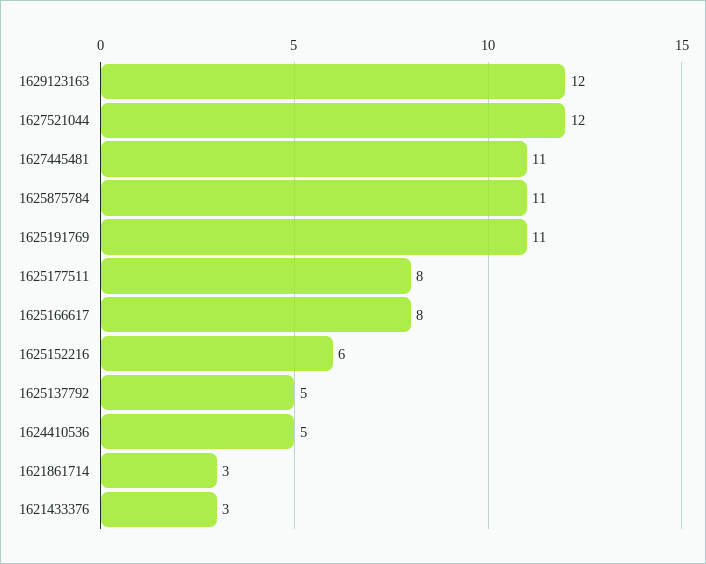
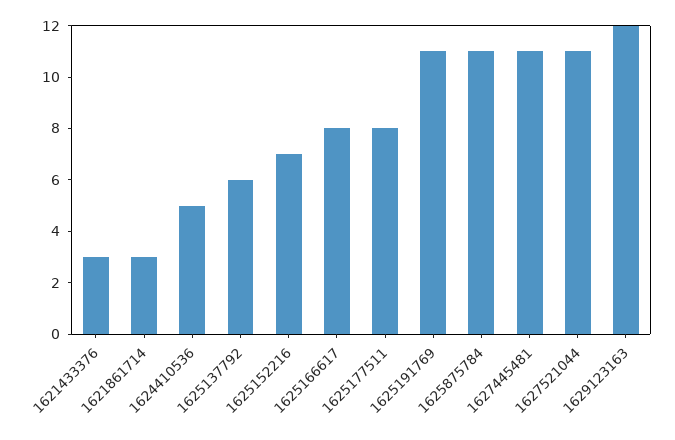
  {
    "1629123163": 12,
-   "1627521044": 12,
+   "1627521044": 11,
    "1627445481": 11,
    "1625875784": 11,
    "1625191769": 11,
    "1625177511": 8,
    "1625166617": 8,
-   "1625152216": 6,
+   "1625152216": 7,
-   "1625137792": 5,
+   "1625137792": 6,
    "1624410536": 5,
    "1621861714": 3,
    "1621433376": 3
  }

